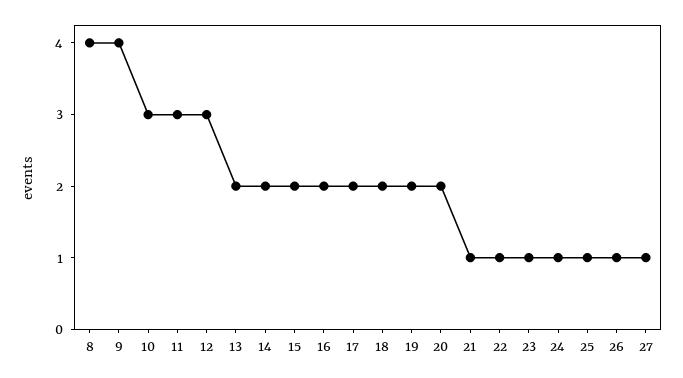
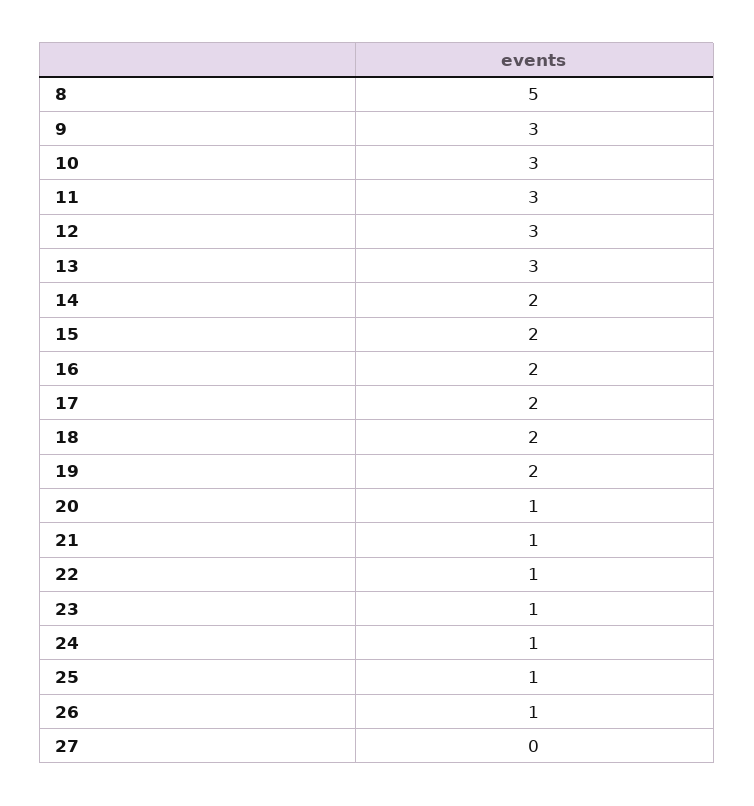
  {
-   "8": 4,
+   "8": 5,
-   "9": 4,
+   "9": 3,
    "10": 3,
    "11": 3,
    "12": 3,
-   "13": 2,
+   "13": 3,
    "14": 2,
    "15": 2,
    "16": 2,
    "17": 2,
    "18": 2,
    "19": 2,
-   "20": 2,
+   "20": 1,
    "21": 1,
    "22": 1,
    "23": 1,
    "24": 1,
    "25": 1,
    "26": 1,
-   "27": 1
+   "27": 0
  }

